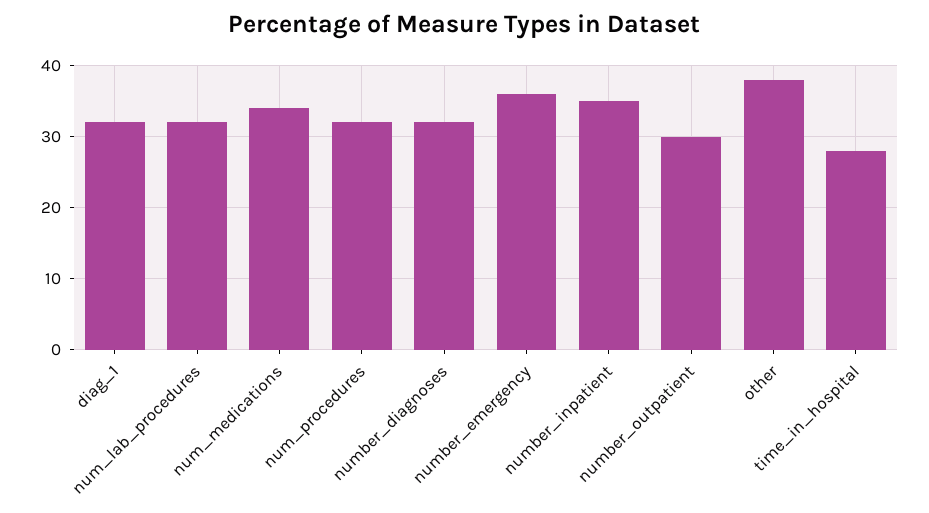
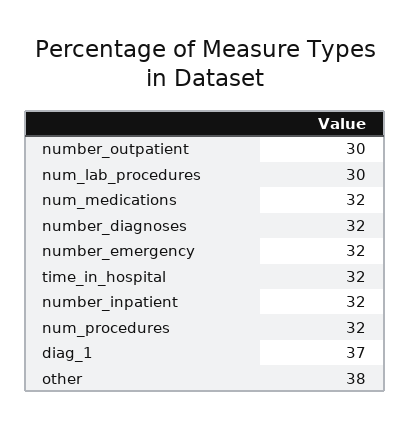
  {
-   "diag_1": 32,
+   "diag_1": 37,
-   "num_lab_procedures": 32,
+   "num_lab_procedures": 30,
-   "num_medications": 34,
+   "num_medications": 32,
    "num_procedures": 32,
    "number_diagnoses": 32,
-   "number_emergency": 36,
+   "number_emergency": 32,
-   "number_inpatient": 35,
+   "number_inpatient": 32,
    "number_outpatient": 30,
    "other": 38,
-   "time_in_hospital": 28
+   "time_in_hospital": 32
  }

